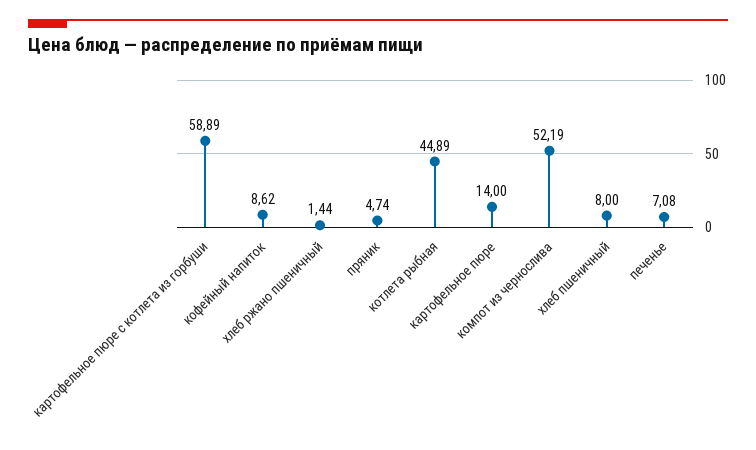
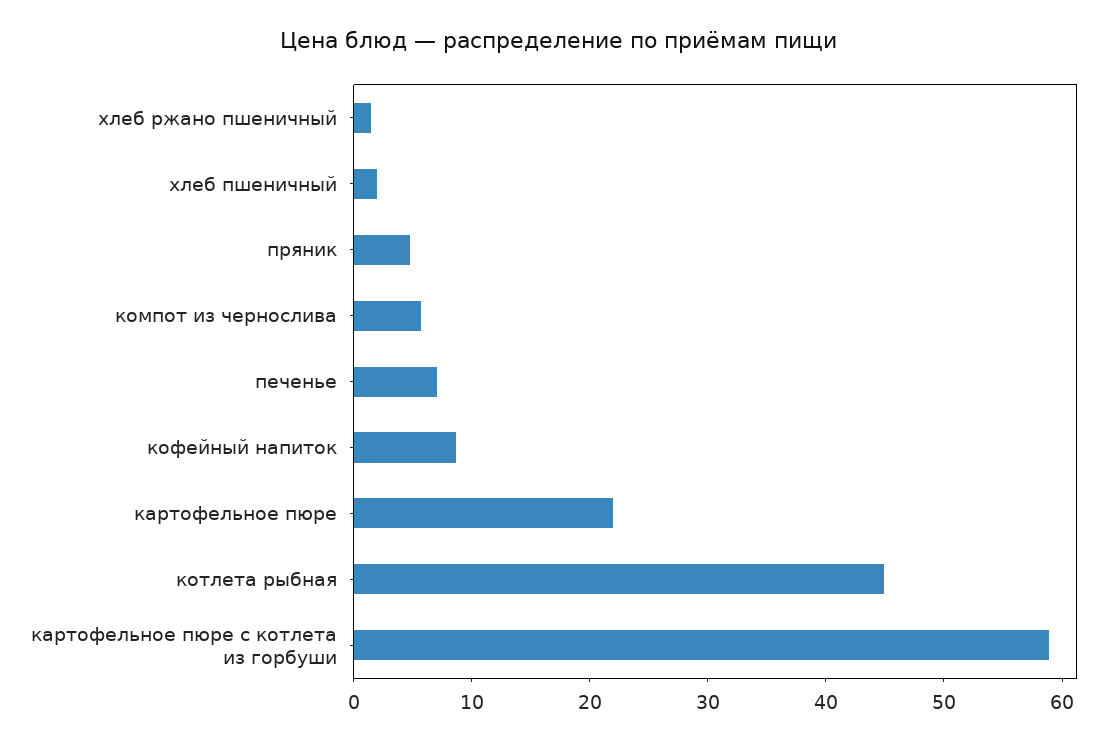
  {
    "картофельное пюре с котлета из горбуши": 58.89,
    "кофейный напиток": 8.62,
    "хлеб ржано пшеничный": 1.44,
    "пряник": 4.74,
    "котлета рыбная": 44.89,
-   "картофельное пюре": 14,
+   "картофельное пюре": 22,
-   "компот из чернослива": 52.19,
+   "компот из чернослива": 6,
-   "хлеб пшеничный": 8,
+   "хлеб пшеничный": 2,
    "печенье": 7.08
  }

